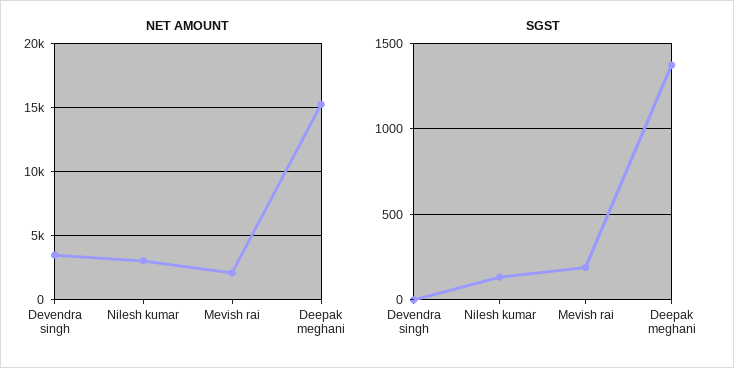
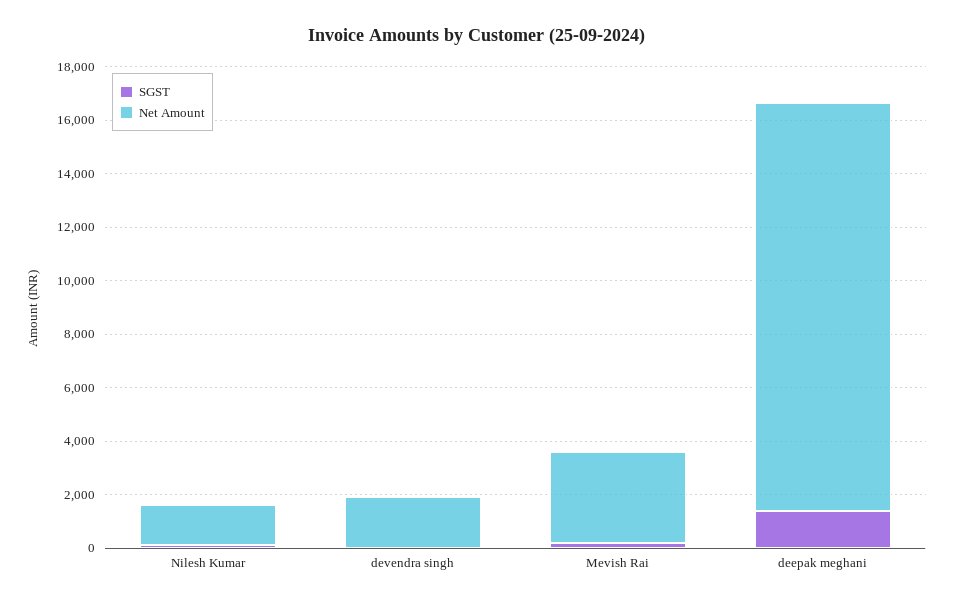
  {
    "NET AMOUNT": {
-     "Devendra singh": 3500,
+     "Devendra singh": 2000,
-     "Nilesh kumar": 3000,
+     "Nilesh kumar": 1500,
-     "Mevish rai": 2000,
+     "Mevish rai": 3500,
      "Deepak meghani": 15500
    },
    "SGST": {
      "Devendra singh": 0,
      "Nilesh kumar": 150,
      "Mevish rai": 200,
      "Deepak meghani": 1350
    }
  }

